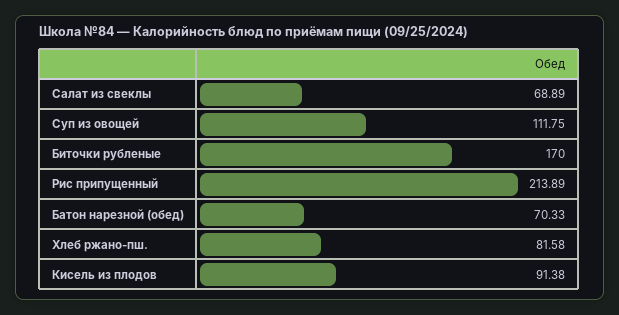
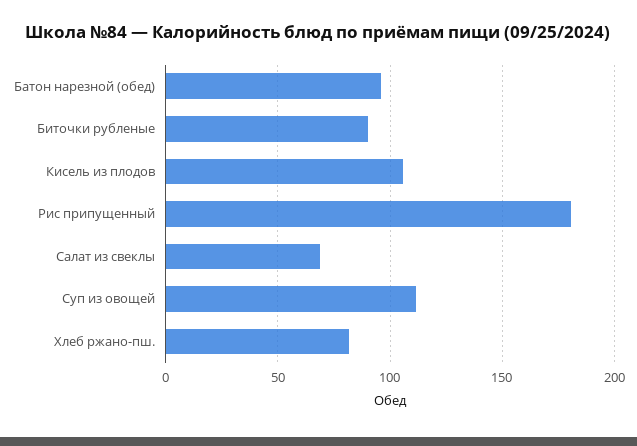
  {
    "Салат из свеклы": 68.89,
    "Суп из овощей": 111.75,
-   "Биточки рубленые": 170,
+   "Биточки рубленые": 90,
-   "Рис припущенный": 213.89,
+   "Рис припущенный": 180,
-   "Батон нарезной (обед)": 70.33,
+   "Батон нарезной (обед)": 95,
    "Хлеб ржано-пш.": 81.58,
-   "Кисель из плодов": 91.38
+   "Кисель из плодов": 105
  }

